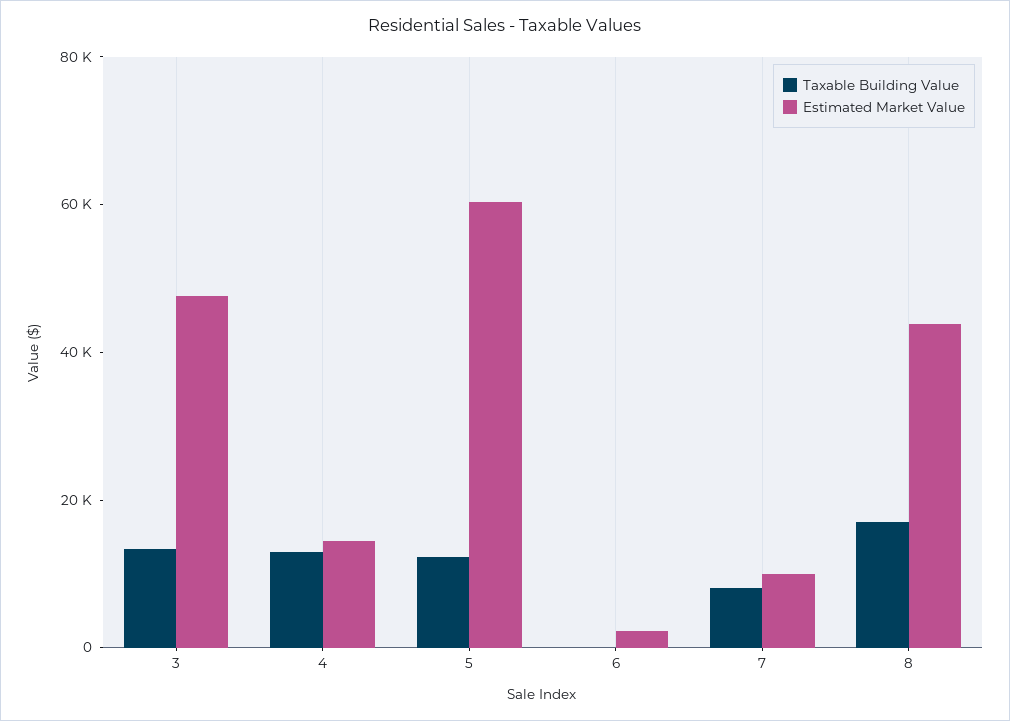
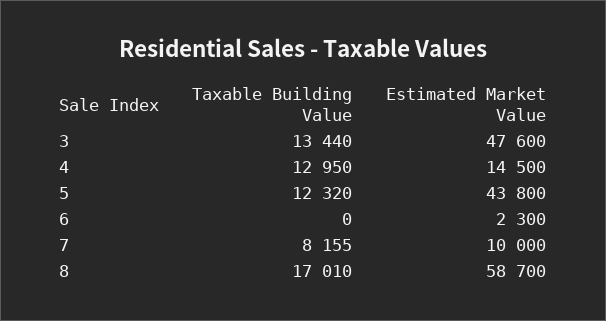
  {
    "Taxable Building Value": {
      "3": 13440,
      "4": 12950,
      "5": 12320,
      "6": 0,
      "7": 8155,
      "8": 17010
    },
    "Estimated Market Value": {
      "3": 47600,
      "4": 14500,
-     "5": 60000,
+     "5": 43800,
      "6": 2300,
      "7": 10000,
-     "8": 45000
+     "8": 58700
    }
  }

